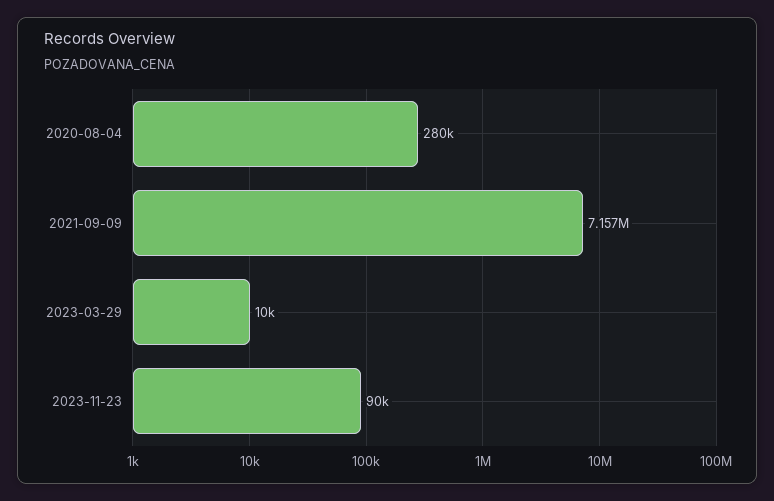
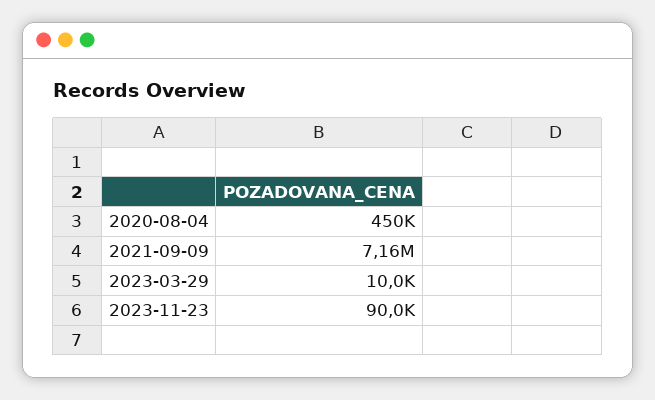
  {
-   "2020-08-04": 280000,
+   "2020-08-04": 450000,
    "2021-09-09": 7157000,
    "2023-03-29": 10000,
    "2023-11-23": 90000
  }

